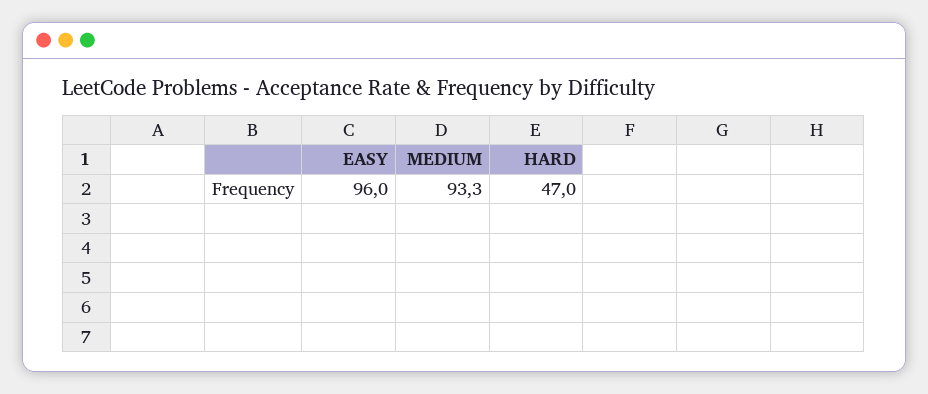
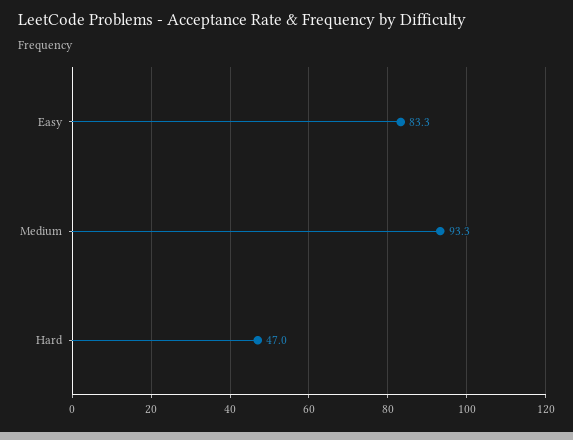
  {
-   "EASY": 96,
+   "EASY": 83.3,
    "MEDIUM": 93.3,
    "HARD": 47
  }

